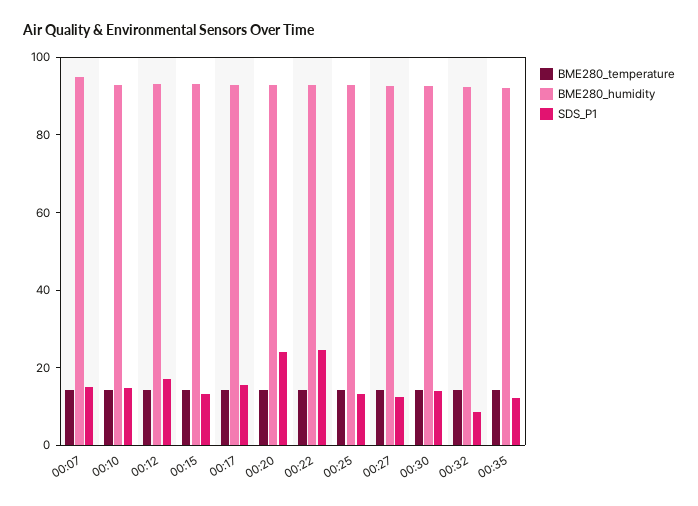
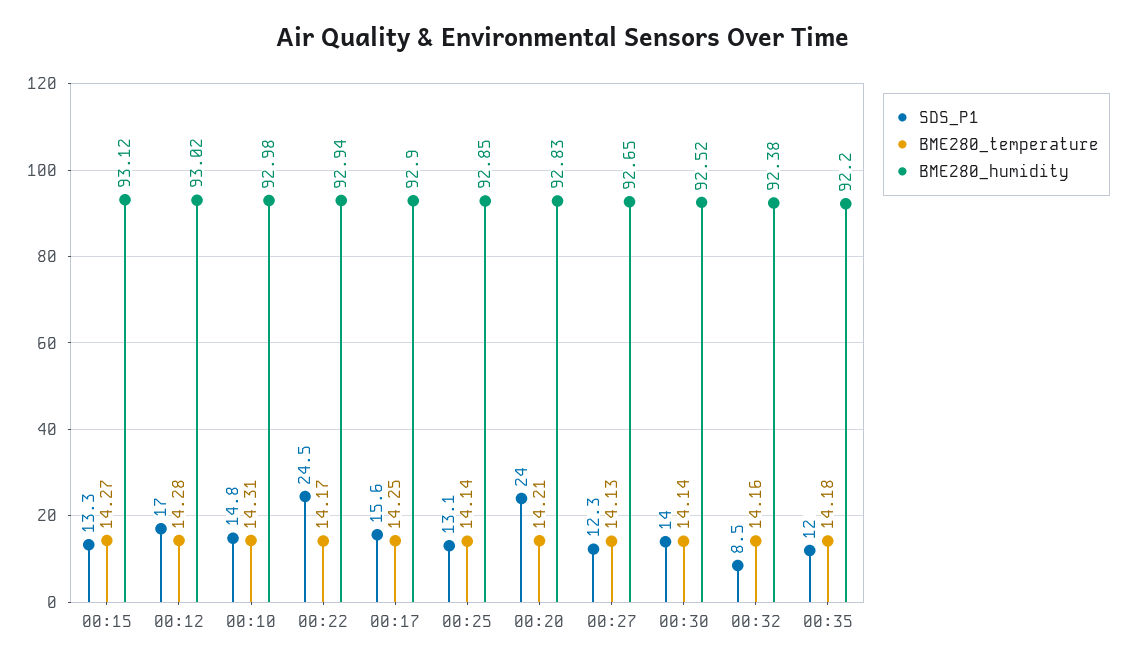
  {
    "BME280_temperature": {
-     "00:07": 15,
      "00:10": 14.31,
      "00:12": 14.28,
      "00:15": 14.27,
      "00:17": 14.25,
      "00:20": 14.21,
      "00:22": 14.17,
      "00:25": 14.14,
      "00:27": 14.13,
      "00:30": 14.14,
      "00:32": 14.16,
      "00:35": 14.18
    },
    "BME280_humidity": {
-     "00:07": 95,
      "00:10": 92.98,
      "00:12": 93.02,
      "00:15": 93.12,
      "00:17": 92.9,
      "00:20": 92.83,
      "00:22": 92.94,
      "00:25": 92.85,
      "00:27": 92.65,
      "00:30": 92.52,
      "00:32": 92.38,
      "00:35": 92.2
    },
    "SDS_P1": {
-     "00:07": 15,
      "00:10": 14.8,
      "00:12": 17,
      "00:15": 13.3,
      "00:17": 15.6,
      "00:20": 24,
      "00:22": 24.5,
      "00:25": 13.1,
      "00:27": 12.3,
      "00:30": 14,
      "00:32": 8.5,
      "00:35": 12
    }
  }

